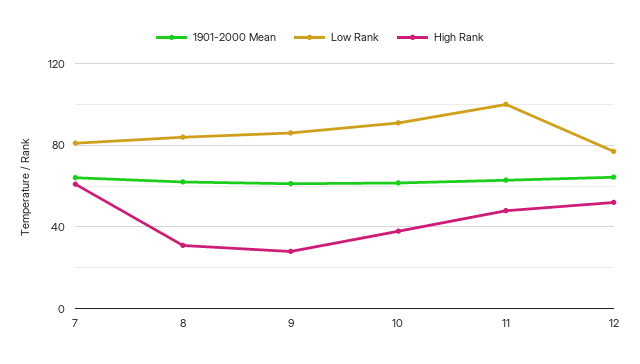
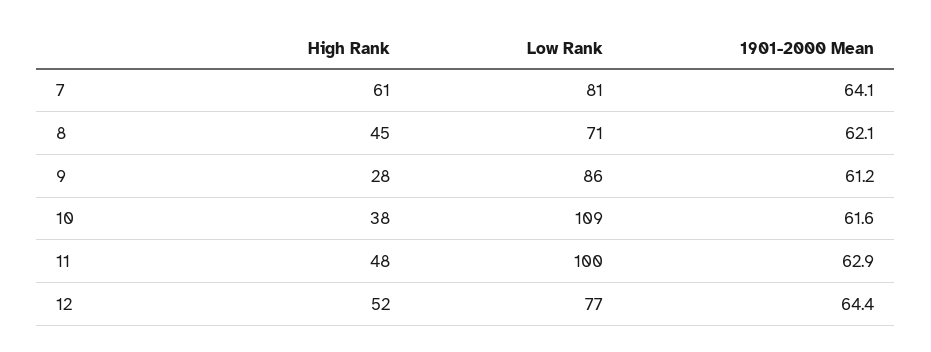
  {
    "1901-2000 Mean": {
      "7": 64.1,
      "8": 62.1,
      "9": 61.2,
      "10": 61.6,
      "11": 62.9,
      "12": 64.4
    },
    "Low Rank": {
      "7": 81,
-     "8": 85,
+     "8": 71,
      "9": 86,
-     "10": 90,
+     "10": 109,
      "11": 100,
      "12": 77
    },
    "High Rank": {
      "7": 61,
-     "8": 30,
+     "8": 45,
      "9": 28,
      "10": 38,
      "11": 48,
      "12": 52
    }
  }

